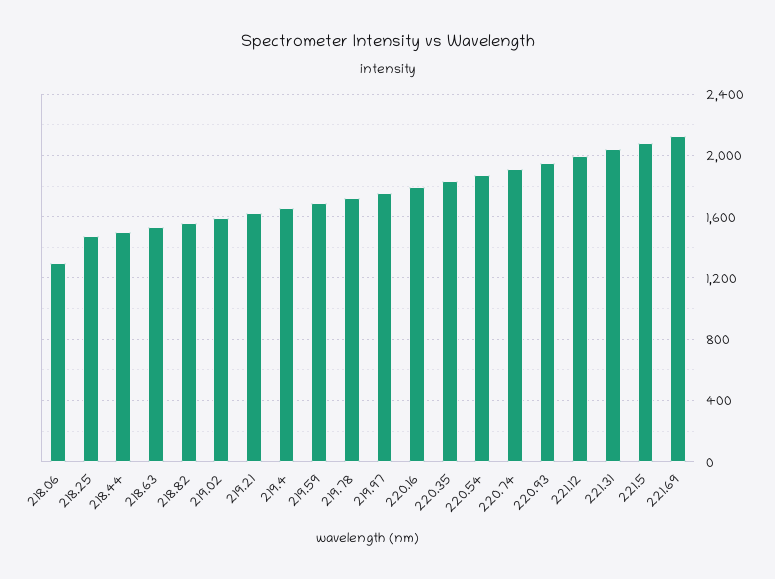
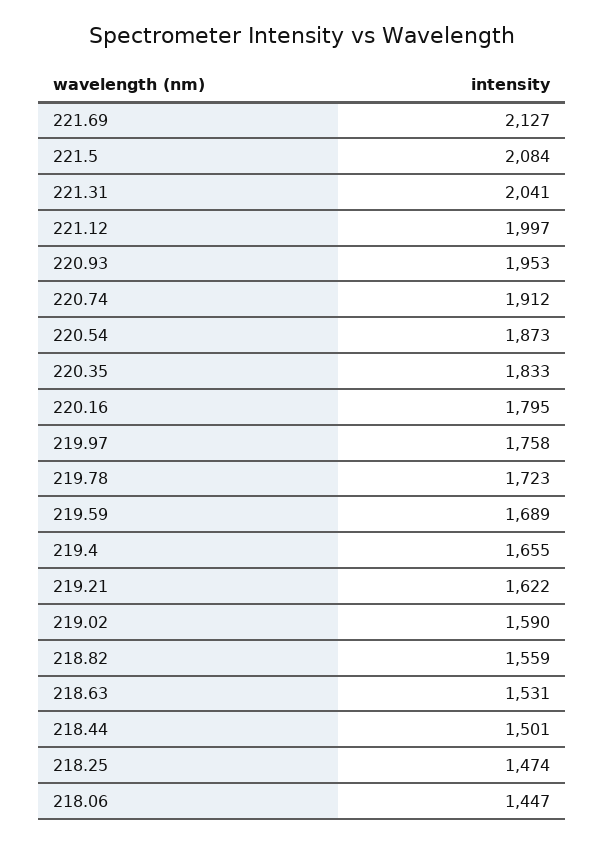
  {
-   "218.06": 1300,
+   "218.06": 1447,
    "218.25": 1474,
    "218.44": 1501,
    "218.63": 1531,
    "218.82": 1559,
    "219.02": 1590,
    "219.21": 1622,
    "219.4": 1655,
    "219.59": 1689,
    "219.78": 1723,
    "219.97": 1758,
    "220.16": 1795,
    "220.35": 1833,
    "220.54": 1873,
    "220.74": 1912,
    "220.93": 1953,
    "221.12": 1997,
    "221.31": 2041,
    "221.5": 2084,
    "221.69": 2127
  }

